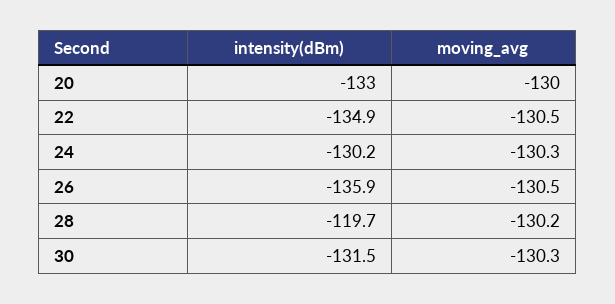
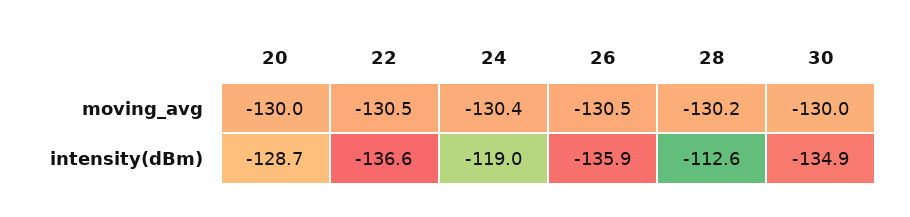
  {
    "intensity(dBm)": {
-     "20": -133,
+     "20": -128.7,
-     "22": -134.9,
+     "22": -136.6,
-     "24": -130.2,
+     "24": -119,
      "26": -135.9,
-     "28": -119.7,
+     "28": -112.6,
-     "30": -131.5
+     "30": -134.9
    },
    "moving_avg": {
      "20": -130,
      "22": -130.5,
-     "24": -130.3,
+     "24": -130.4,
      "26": -130.5,
      "28": -130.2,
-     "30": -130.3
+     "30": -130
    }
  }

